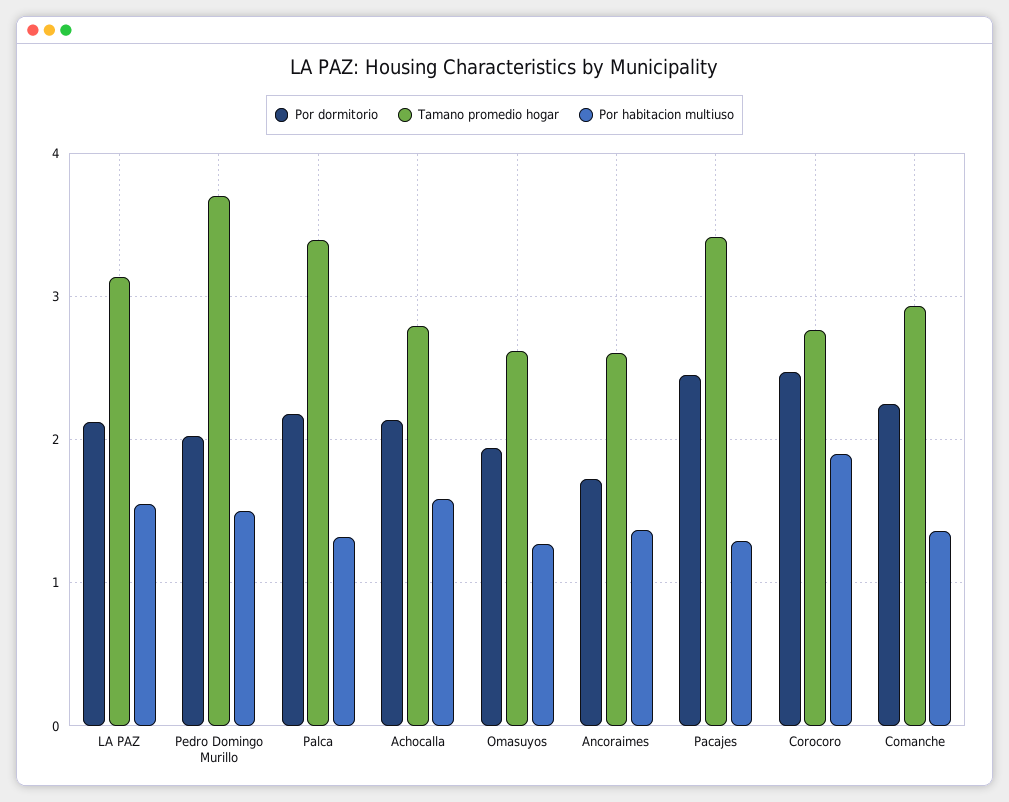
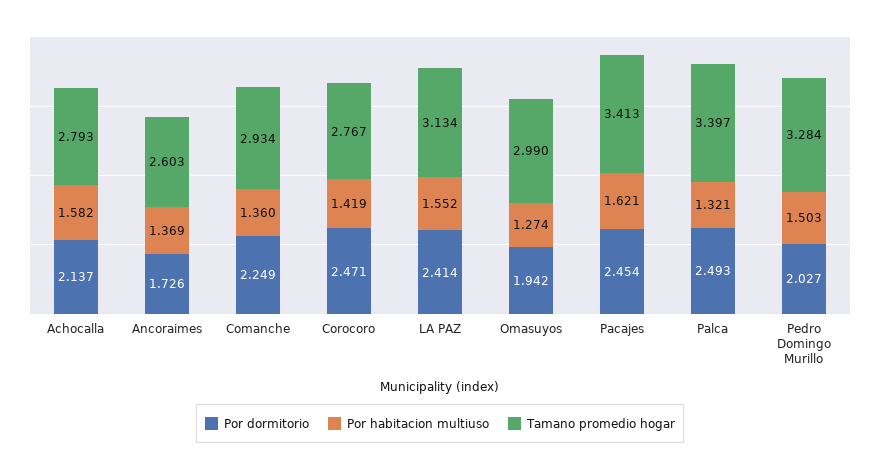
  {
    "Por dormitorio": {
-     "LA PAZ": 2.1,
+     "LA PAZ": 2.414,
      "Pedro Domingo Murillo": 2.027,
-     "Palca": 2.2,
+     "Palca": 2.493,
      "Achocalla": 2.137,
      "Omasuyos": 1.942,
      "Ancoraimes": 1.726,
      "Pacajes": 2.454,
      "Corocoro": 2.471,
      "Comanche": 2.249
    },
    "Tamano promedio hogar": {
      "LA PAZ": 3.134,
-     "Pedro Domingo Murillo": 3.7,
+     "Pedro Domingo Murillo": 3.284,
      "Palca": 3.397,
      "Achocalla": 2.793,
-     "Omasuyos": 2.6,
+     "Omasuyos": 2.99,
      "Ancoraimes": 2.603,
      "Pacajes": 3.413,
      "Corocoro": 2.767,
      "Comanche": 2.934
    },
    "Por habitacion multiuso": {
      "LA PAZ": 1.552,
      "Pedro Domingo Murillo": 1.503,
      "Palca": 1.321,
      "Achocalla": 1.582,
      "Omasuyos": 1.274,
      "Ancoraimes": 1.369,
-     "Pacajes": 1.3,
+     "Pacajes": 1.621,
-     "Corocoro": 1.9,
+     "Corocoro": 1.419,
      "Comanche": 1.36
    }
  }

